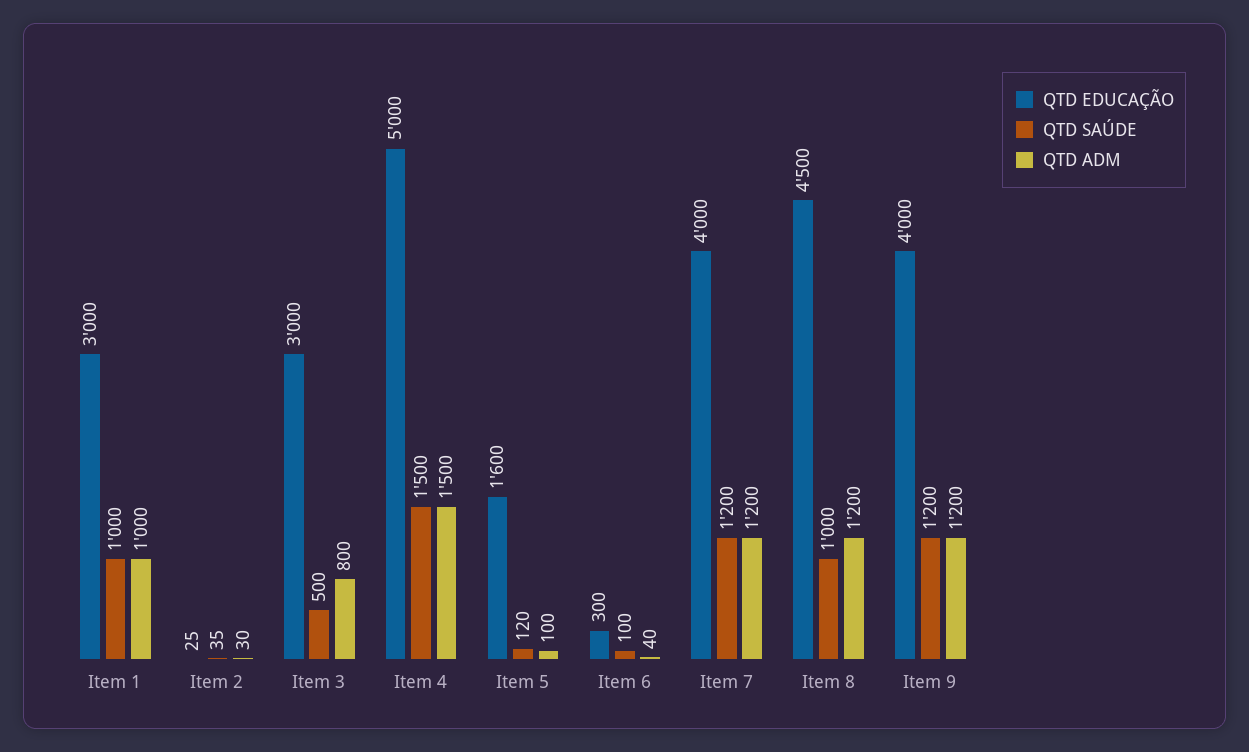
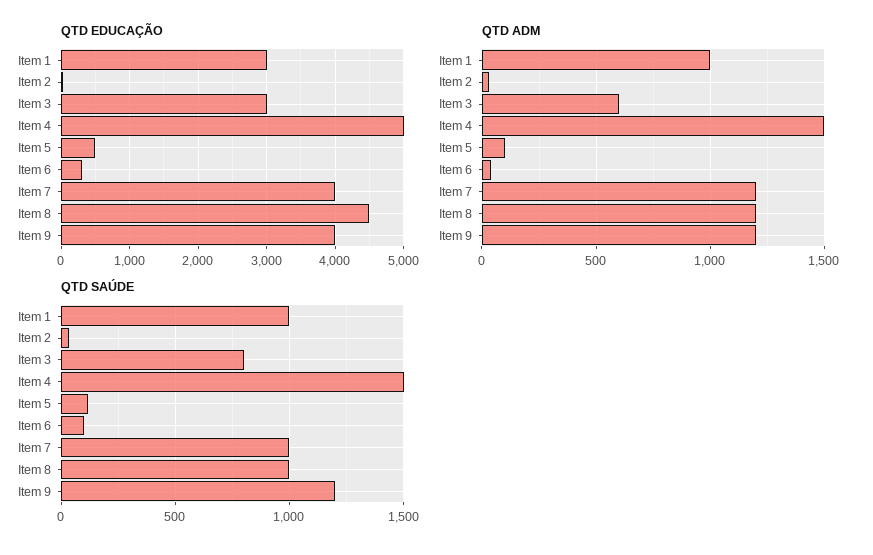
  {
    "QTD EDUCAÇÃO": {
      "Item 1": 3000,
      "Item 2": 25,
      "Item 3": 3000,
      "Item 4": 5000,
-     "Item 5": 1600,
+     "Item 5": 500,
      "Item 6": 300,
      "Item 7": 4000,
      "Item 8": 4500,
      "Item 9": 4000
    },
    "QTD SAÚDE": {
      "Item 1": 1000,
      "Item 2": 35,
-     "Item 3": 500,
+     "Item 3": 800,
      "Item 4": 1500,
      "Item 5": 120,
      "Item 6": 100,
-     "Item 7": 1200,
+     "Item 7": 1000,
      "Item 8": 1000,
      "Item 9": 1200
    },
    "QTD ADM": {
      "Item 1": 1000,
      "Item 2": 30,
-     "Item 3": 800,
+     "Item 3": 600,
      "Item 4": 1500,
      "Item 5": 100,
      "Item 6": 40,
      "Item 7": 1200,
      "Item 8": 1200,
      "Item 9": 1200
    }
  }

